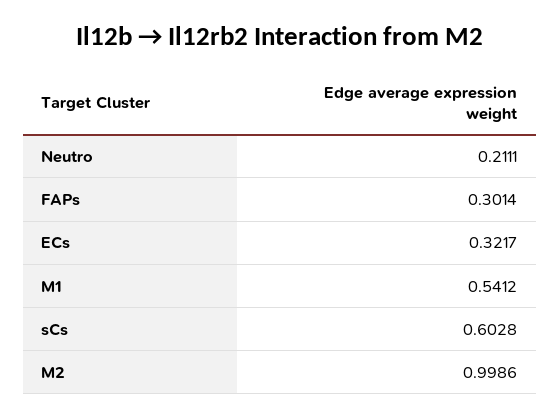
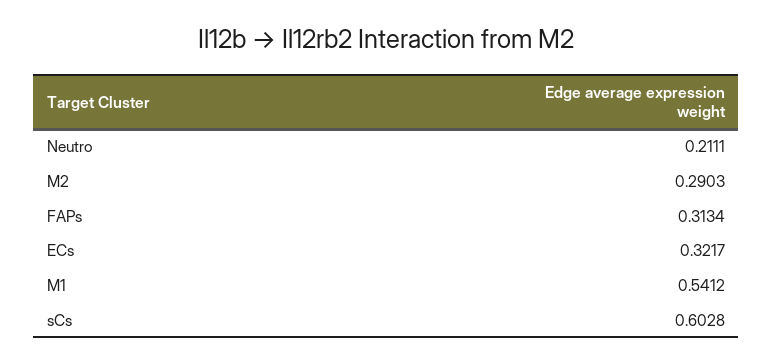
  {
    "Neutro": 0.2111,
-   "FAPs": 0.3014,
+   "FAPs": 0.3134,
    "ECs": 0.3217,
    "M1": 0.5412,
    "sCs": 0.6028,
-   "M2": 0.9986
+   "M2": 0.2903
  }

